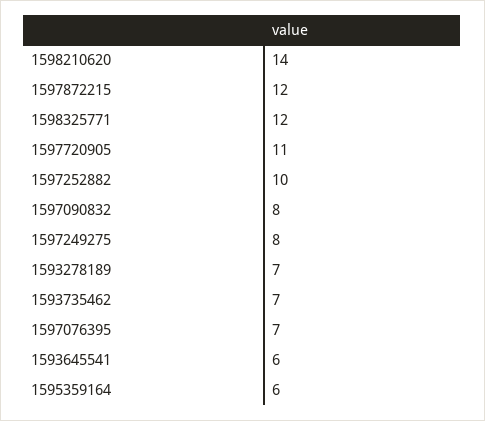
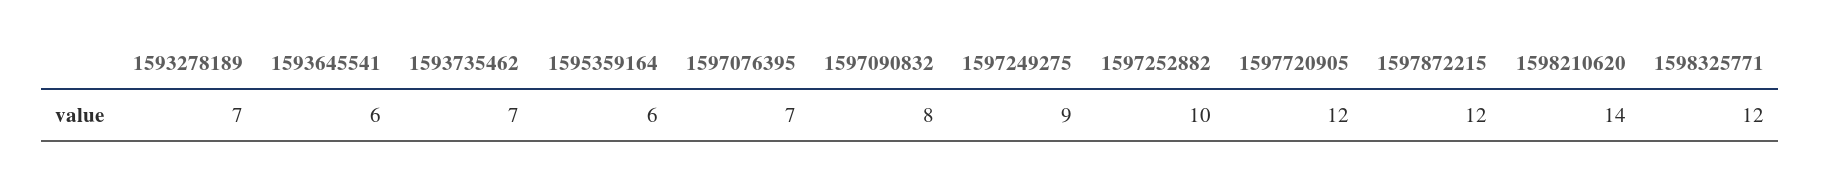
  {
    "1598210620": 14,
    "1597872215": 12,
    "1598325771": 12,
-   "1597720905": 11,
+   "1597720905": 12,
    "1597252882": 10,
    "1597090832": 8,
-   "1597249275": 8,
+   "1597249275": 9,
    "1593278189": 7,
    "1593735462": 7,
    "1597076395": 7,
    "1593645541": 6,
    "1595359164": 6
  }

